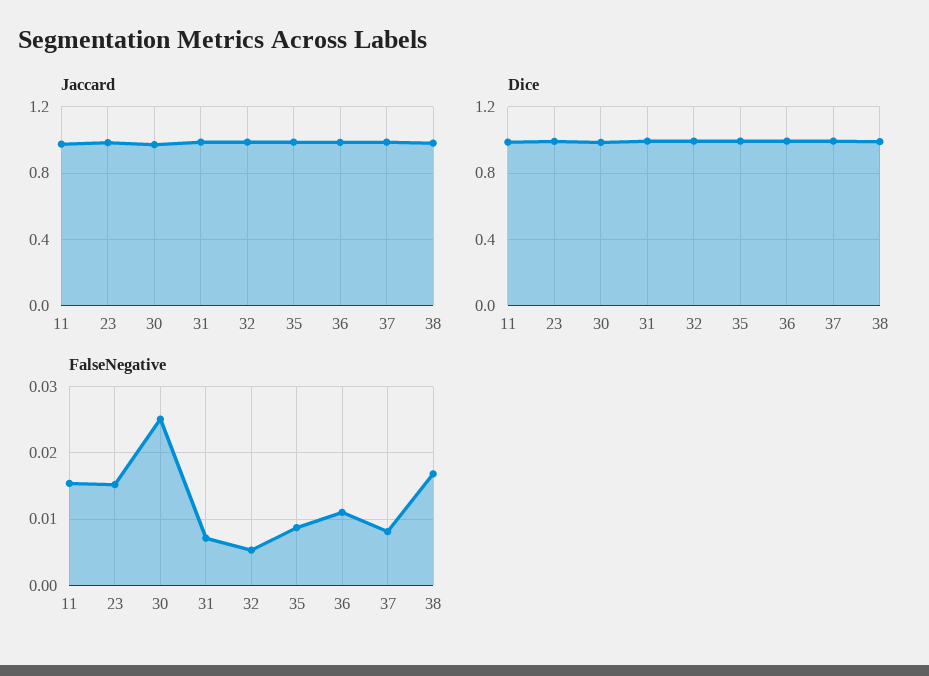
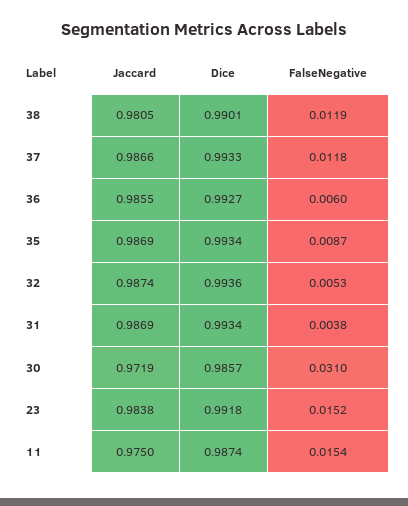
  {
    "Jaccard": {
      "11": 0.975,
      "23": 0.9838,
      "30": 0.9719,
      "31": 0.9869,
      "32": 0.9874,
      "35": 0.9869,
      "36": 0.9855,
      "37": 0.9866,
      "38": 0.9805
    },
    "Dice": {
      "11": 0.9874,
      "23": 0.9918,
      "30": 0.9857,
      "31": 0.9934,
      "32": 0.9936,
      "35": 0.9934,
      "36": 0.9927,
      "37": 0.9933,
      "38": 0.9901
    },
    "FalseNegative": {
      "11": 0.0154,
      "23": 0.0152,
-     "30": 0.025,
+     "30": 0.031,
-     "31": 0.007,
+     "31": 0.0038,
      "32": 0.0053,
      "35": 0.0087,
-     "36": 0.011,
+     "36": 0.006,
-     "37": 0.008,
+     "37": 0.0118,
-     "38": 0.017
+     "38": 0.0119
    }
  }

